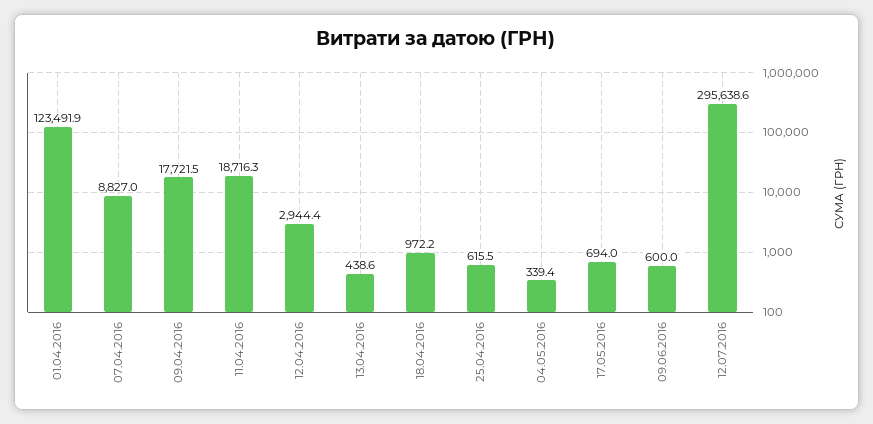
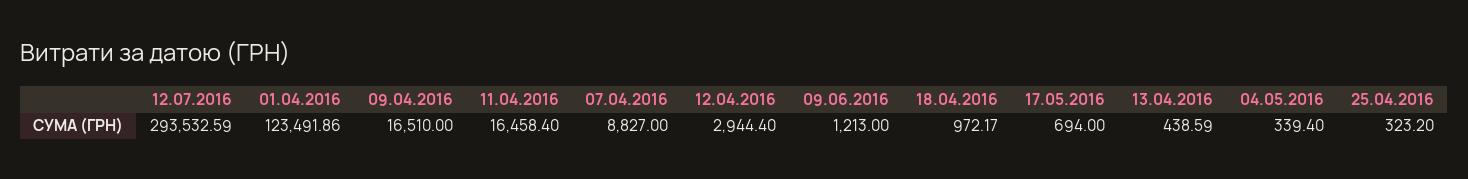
  {
    "01.04.2016": 123491.86,
    "07.04.2016": 8827,
-   "09.04.2016": 17721.5,
+   "09.04.2016": 16510,
-   "11.04.2016": 18716.3,
+   "11.04.2016": 16458.4,
    "12.04.2016": 2944.4,
    "13.04.2016": 438.59,
    "18.04.2016": 972.17,
-   "25.04.2016": 615.5,
+   "25.04.2016": 323.2,
    "04.05.2016": 339.4,
    "17.05.2016": 694,
-   "09.06.2016": 600,
+   "09.06.2016": 1213,
-   "12.07.2016": 295638.6
+   "12.07.2016": 293532.59
  }

